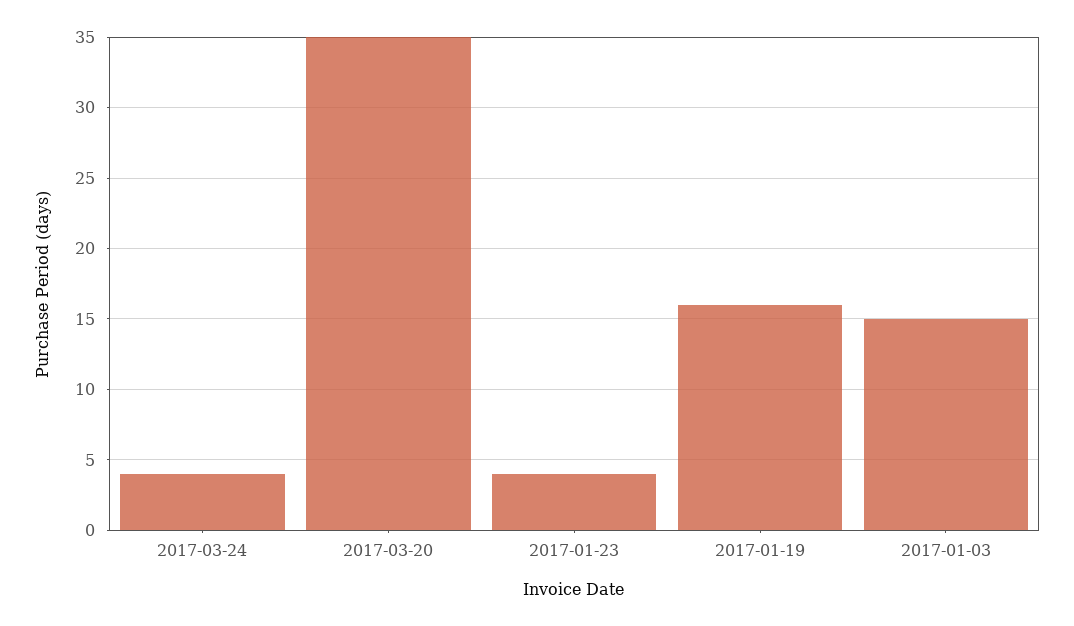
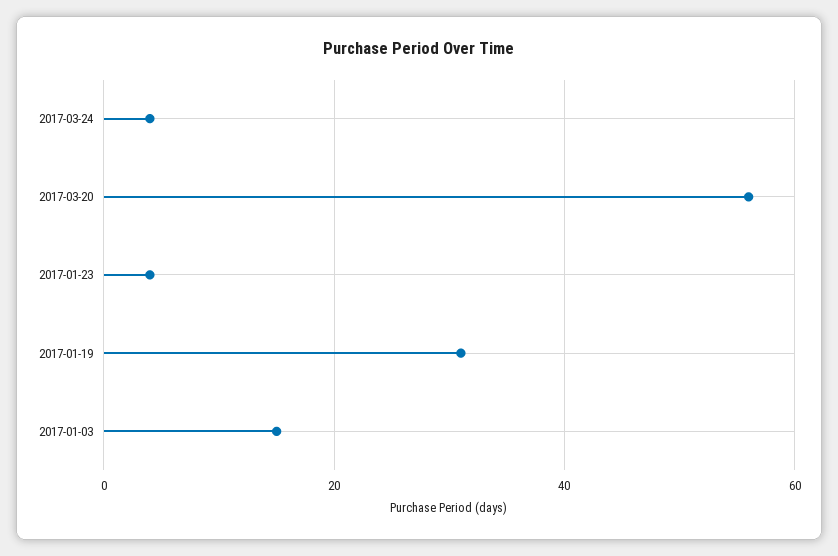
  {
    "2017-03-24": 4,
-   "2017-03-20": 35,
+   "2017-03-20": 55,
    "2017-01-23": 4,
-   "2017-01-19": 16,
+   "2017-01-19": 30,
    "2017-01-03": 15
  }

